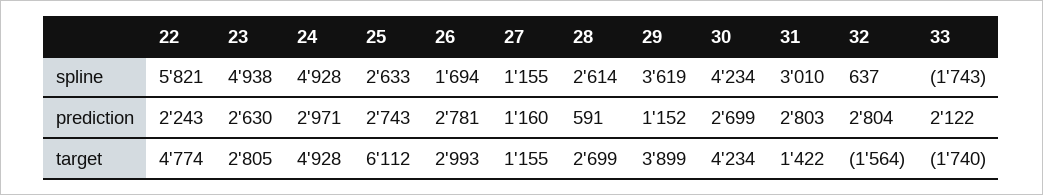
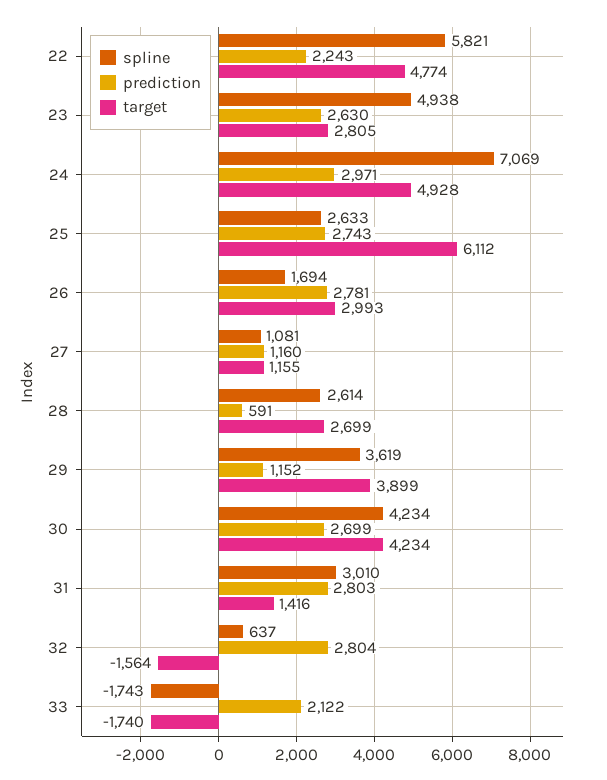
  {
    "spline": {
      "22": 5821,
      "23": 4938,
-     "24": 4928,
+     "24": 7069,
      "25": 2633,
      "26": 1694,
-     "27": 1155,
+     "27": 1081,
      "28": 2614,
      "29": 3619,
      "30": 4234,
      "31": 3010,
      "32": 637,
      "33": -1743
    },
    "prediction": {
      "22": 2243,
      "23": 2630,
      "24": 2971,
      "25": 2743,
      "26": 2781,
      "27": 1160,
      "28": 591,
      "29": 1152,
      "30": 2699,
      "31": 2803,
      "32": 2804,
      "33": 2122
    },
    "target": {
      "22": 4774,
      "23": 2805,
      "24": 4928,
      "25": 6112,
      "26": 2993,
      "27": 1155,
      "28": 2699,
      "29": 3899,
      "30": 4234,
-     "31": 1422,
+     "31": 1416,
      "32": -1564,
      "33": -1740
    }
  }

